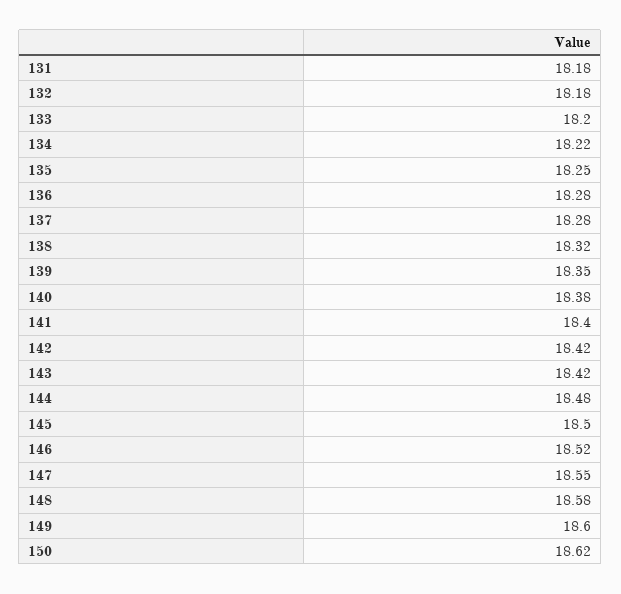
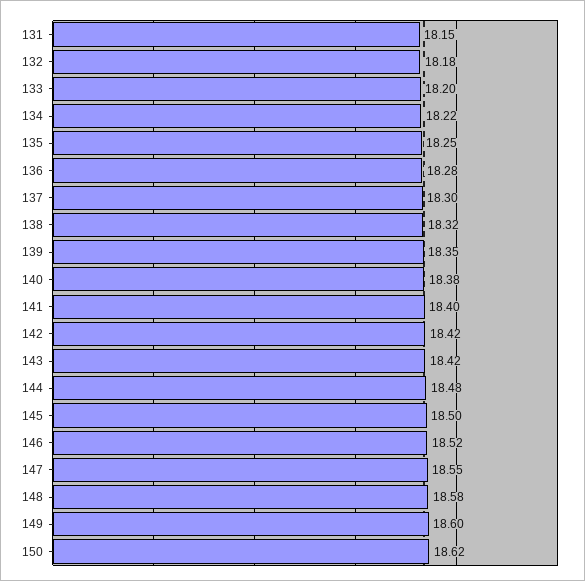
  {
-   "131": 18.18,
+   "131": 18.15,
    "132": 18.18,
    "133": 18.2,
    "134": 18.22,
    "135": 18.25,
    "136": 18.28,
-   "137": 18.28,
+   "137": 18.3,
    "138": 18.32,
    "139": 18.35,
    "140": 18.38,
    "141": 18.4,
    "142": 18.42,
    "143": 18.42,
    "144": 18.48,
    "145": 18.5,
    "146": 18.52,
    "147": 18.55,
    "148": 18.58,
    "149": 18.6,
    "150": 18.62
  }

